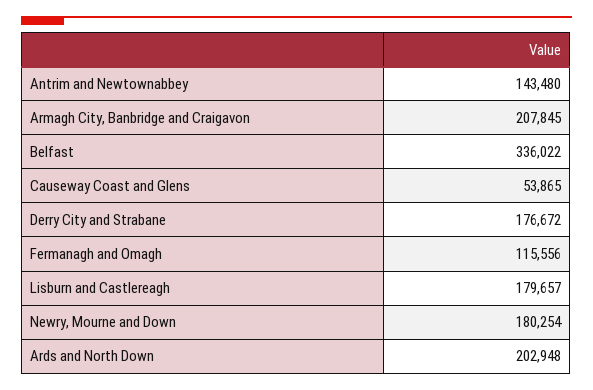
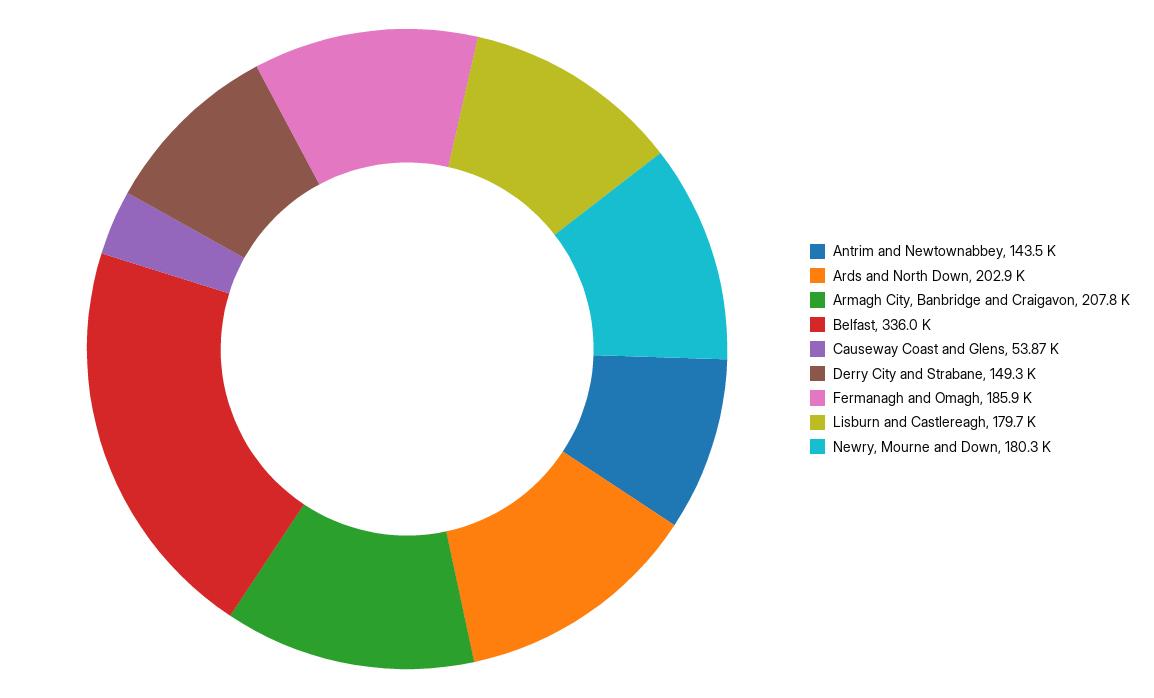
  {
    "Antrim and Newtownabbey": 143480,
    "Armagh City, Banbridge and Craigavon": 207845,
    "Belfast": 336022,
    "Causeway Coast and Glens": 53865,
-   "Derry City and Strabane": 176672,
+   "Derry City and Strabane": 149300,
-   "Fermanagh and Omagh": 115556,
+   "Fermanagh and Omagh": 185900,
    "Lisburn and Castlereagh": 179657,
    "Newry, Mourne and Down": 180254,
    "Ards and North Down": 202948
  }

